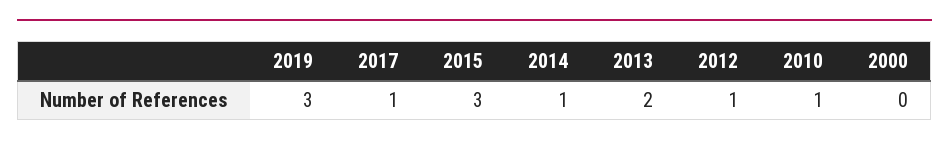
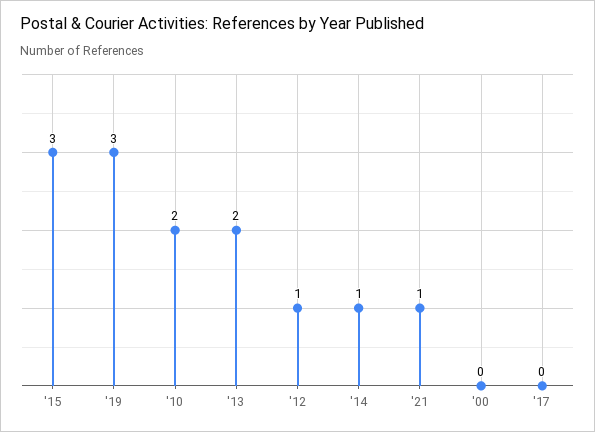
  {
    "2019": 3,
-   "2017": 1,
+   "2017": 0,
    "2015": 3,
    "2014": 1,
    "2013": 2,
    "2012": 1,
-   "2010": 1,
+   "2010": 2,
-   "2000": 0
+   "2000": 0,
+   "'21": 1
  }

